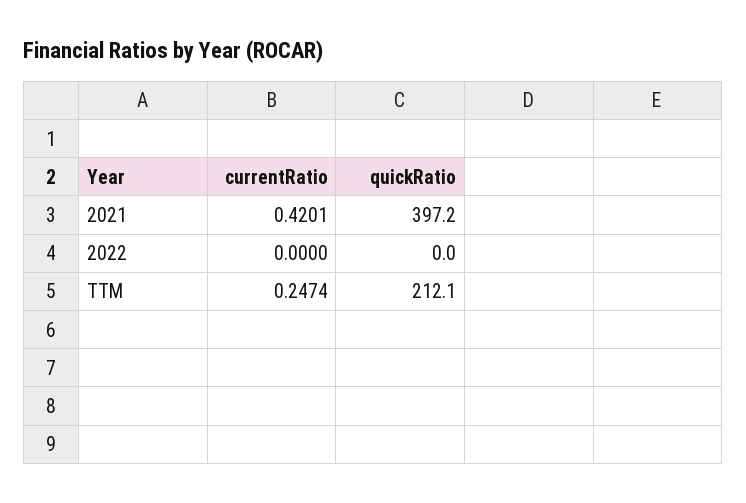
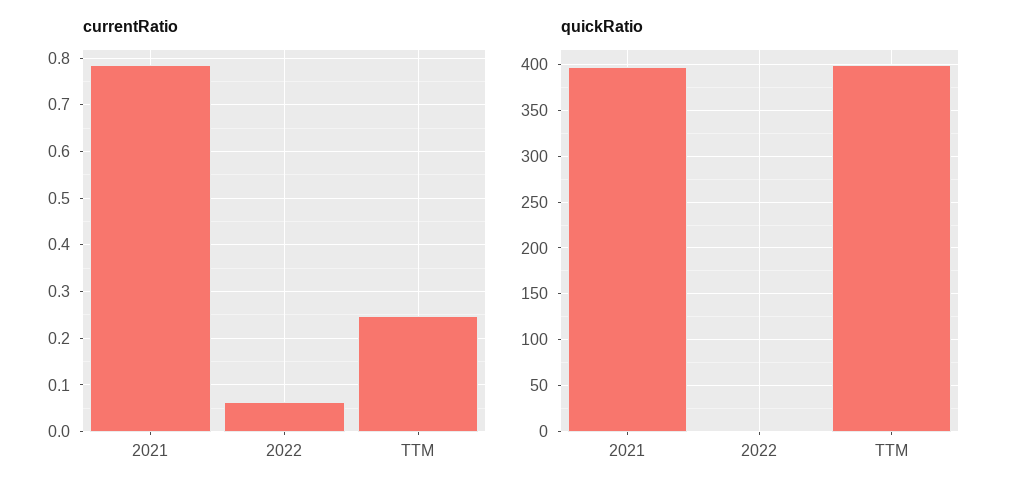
  {
    "currentRatio": {
-     "2021": 0.4201,
+     "2021": 0.78,
-     "2022": 0,
+     "2022": 0.06,
      "TTM": 0.2474
    },
    "quickRatio": {
      "2021": 397.2,
      "2022": 0,
-     "TTM": 212.1
+     "TTM": 400
    }
  }

